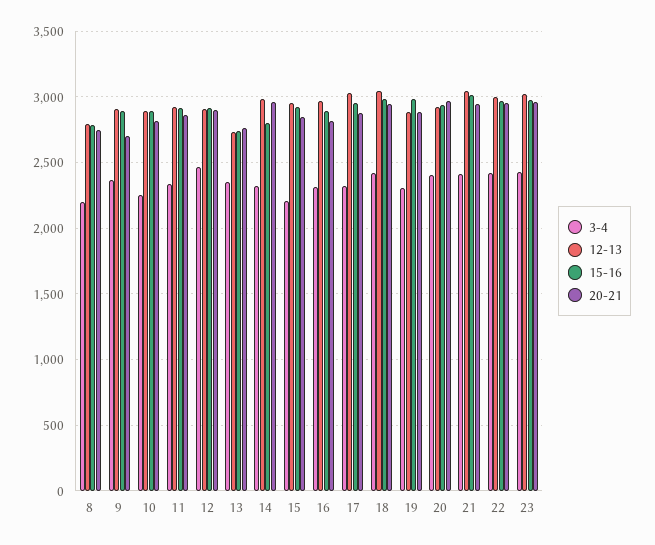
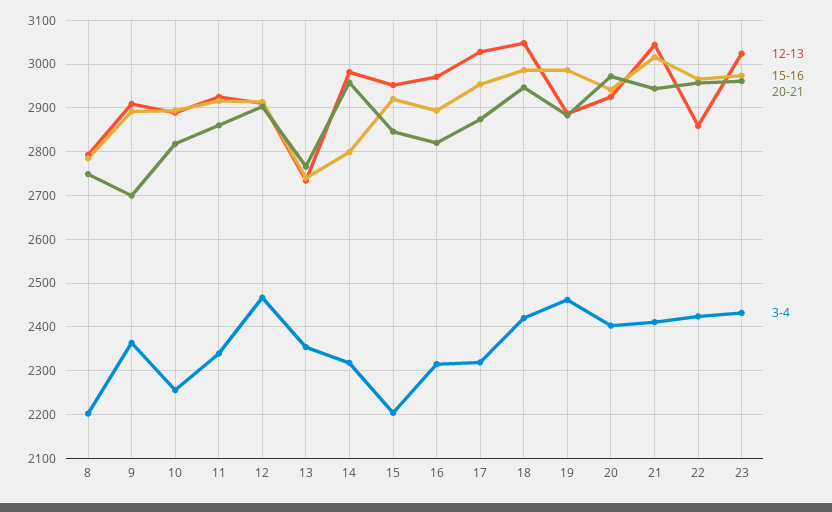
  {
    "3-4": {
      "8": 2200,
      "9": 2360,
      "10": 2260,
      "11": 2340,
      "12": 2460,
      "13": 2360,
      "14": 2320,
      "15": 2200,
      "16": 2320,
      "17": 2320,
      "18": 2420,
-     "19": 2300,
+     "19": 2460,
      "20": 2400,
      "21": 2420,
      "22": 2420,
      "23": 2440
    },
    "12-13": {
      "8": 2800,
      "9": 2900,
      "10": 2880,
      "11": 2920,
      "12": 2920,
      "13": 2740,
      "14": 2980,
      "15": 2960,
      "16": 2980,
      "17": 3020,
      "18": 3040,
      "19": 2880,
      "20": 2920,
      "21": 3040,
-     "22": 3000,
+     "22": 2860,
      "23": 3020
    },
    "15-16": {
      "8": 2780,
      "9": 2900,
      "10": 2900,
      "11": 2920,
      "12": 2920,
      "13": 2740,
      "14": 2800,
      "15": 2920,
      "16": 2900,
      "17": 2960,
      "18": 2980,
      "19": 2980,
      "20": 2940,
      "21": 3020,
      "22": 2960,
      "23": 2980
    },
    "20-21": {
      "8": 2740,
      "9": 2700,
      "10": 2820,
      "11": 2860,
      "12": 2900,
      "13": 2760,
      "14": 2960,
      "15": 2840,
      "16": 2820,
      "17": 2880,
      "18": 2940,
      "19": 2880,
      "20": 2980,
      "21": 2940,
      "22": 2960,
      "23": 2960
    }
  }

